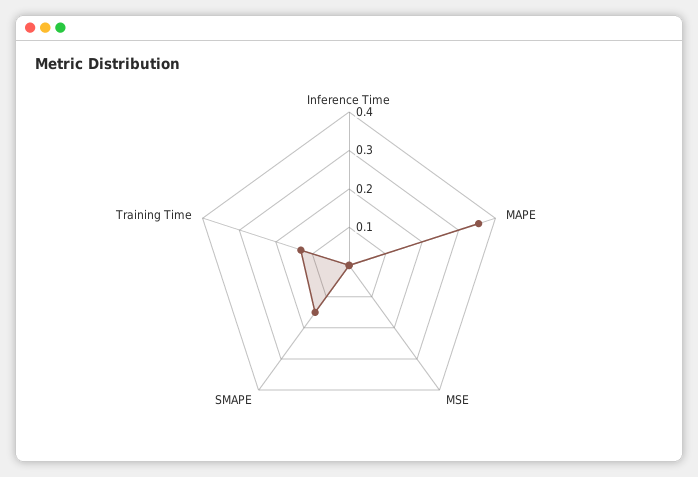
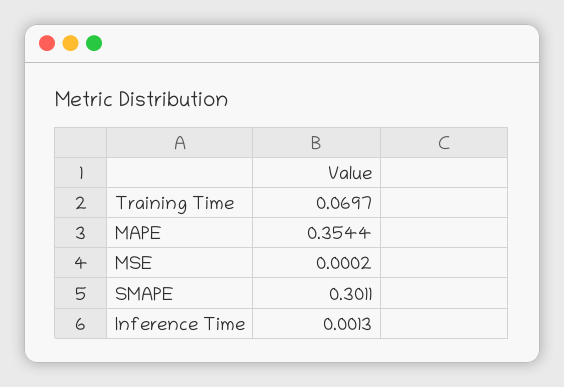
  {
    "Inference Time": 0.0013,
    "MAPE": 0.3544,
    "MSE": 0.0002,
-   "SMAPE": 0.15,
+   "SMAPE": 0.3011,
-   "Training Time": 0.125
+   "Training Time": 0.0697
  }

